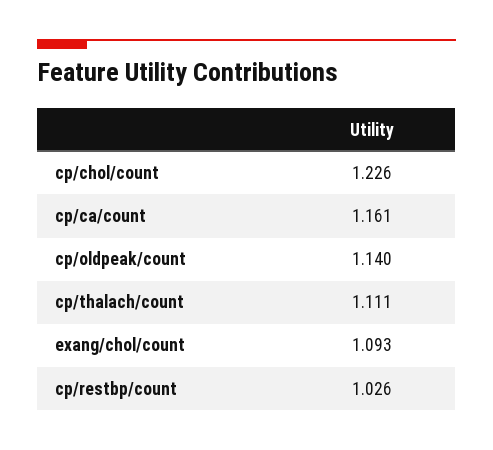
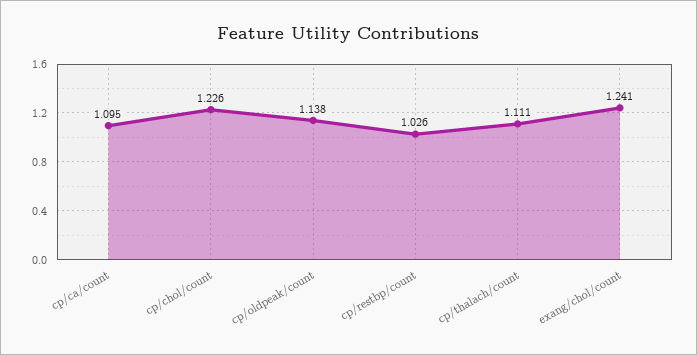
  {
    "cp/chol/count": 1.226,
-   "cp/ca/count": 1.161,
+   "cp/ca/count": 1.095,
-   "cp/oldpeak/count": 1.14,
+   "cp/oldpeak/count": 1.138,
    "cp/thalach/count": 1.111,
-   "exang/chol/count": 1.093,
+   "exang/chol/count": 1.241,
    "cp/restbp/count": 1.026
  }

